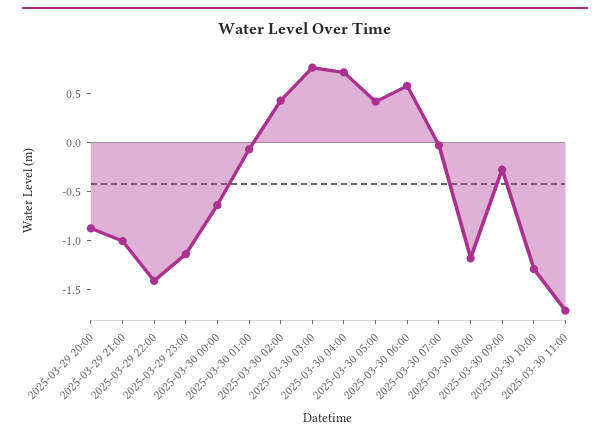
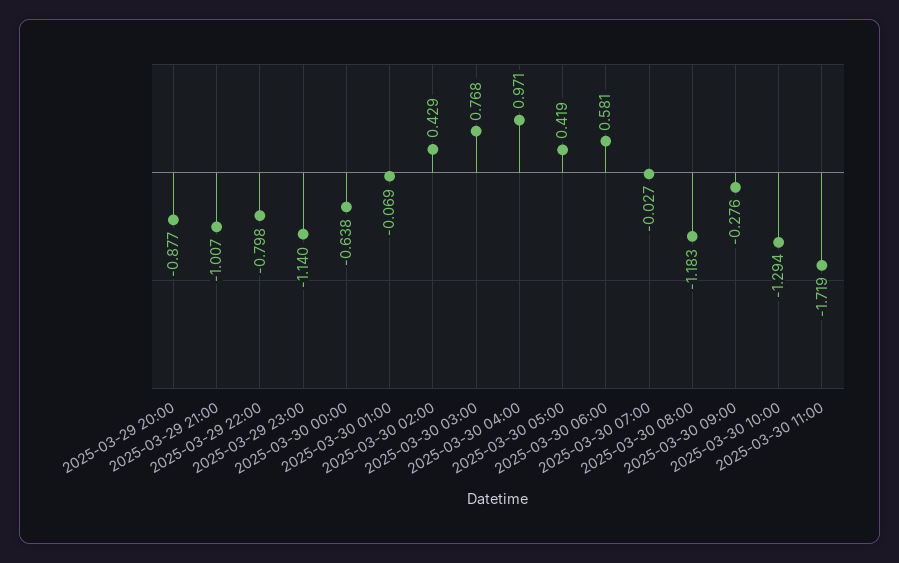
  {
    "2025-03-29 20:00": -0.877,
    "2025-03-29 21:00": -1.007,
-   "2025-03-29 22:00": -1.4,
+   "2025-03-29 22:00": -0.798,
    "2025-03-29 23:00": -1.14,
    "2025-03-30 00:00": -0.638,
    "2025-03-30 01:00": -0.069,
    "2025-03-30 02:00": 0.429,
    "2025-03-30 03:00": 0.768,
-   "2025-03-30 04:00": 0.7,
+   "2025-03-30 04:00": 0.971,
    "2025-03-30 05:00": 0.419,
    "2025-03-30 06:00": 0.581,
    "2025-03-30 07:00": -0.027,
    "2025-03-30 08:00": -1.183,
    "2025-03-30 09:00": -0.276,
    "2025-03-30 10:00": -1.294,
    "2025-03-30 11:00": -1.719
  }

